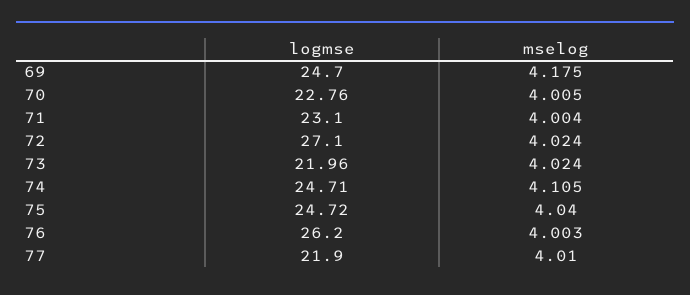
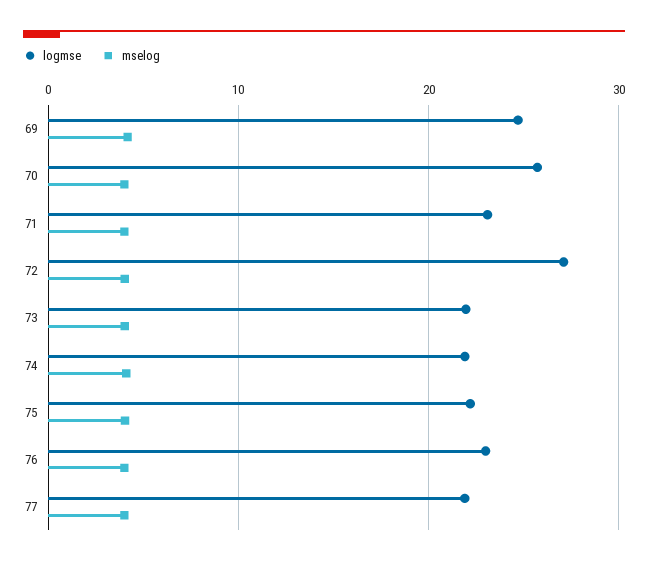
  {
    "logmse": {
      "69": 24.7,
-     "70": 22.76,
+     "70": 26,
      "71": 23.1,
      "72": 27.1,
      "73": 21.96,
-     "74": 24.71,
+     "74": 22,
-     "75": 24.72,
+     "75": 22,
-     "76": 26.2,
+     "76": 23,
      "77": 21.9
    },
    "mselog": {
      "69": 4.175,
      "70": 4.005,
      "71": 4.004,
      "72": 4.024,
      "73": 4.024,
      "74": 4.105,
      "75": 4.04,
      "76": 4.003,
      "77": 4.01
    }
  }

